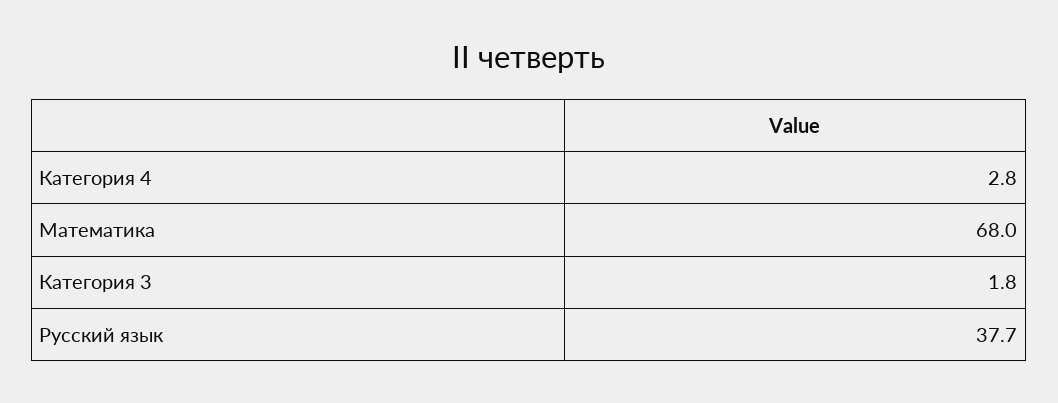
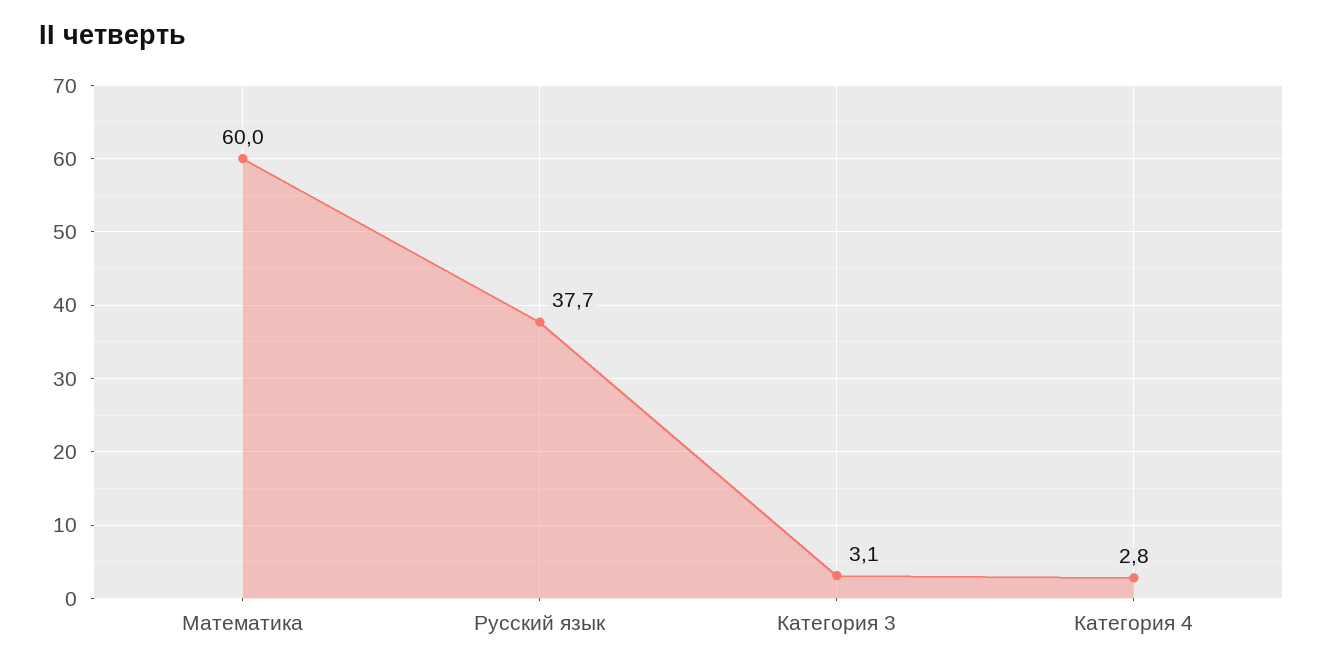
  {
    "Категория 4": 2.8,
-   "Математика": 68,
+   "Математика": 60,
-   "Категория 3": 1.8,
+   "Категория 3": 3.1,
    "Русский язык": 37.7
  }

